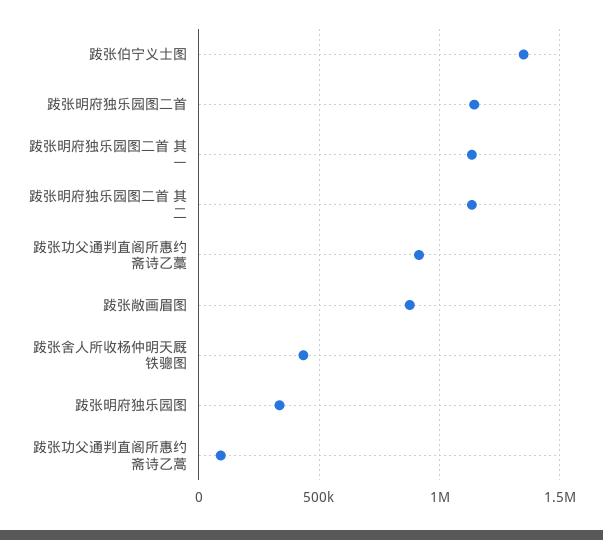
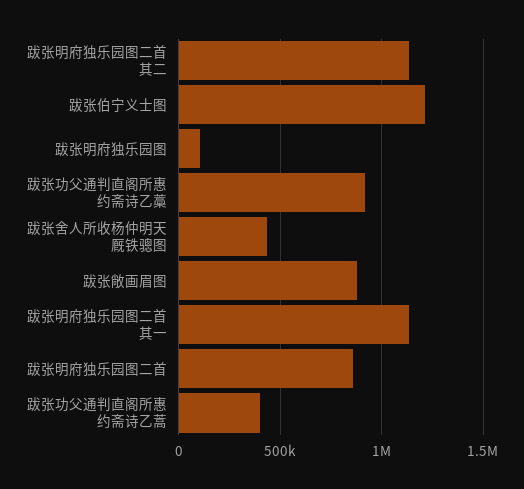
  {
-   "跋张伯宁义士图": 1350000,
+   "跋张伯宁义士图": 1200000,
-   "跋张明府独乐园图二首": 1150000,
+   "跋张明府独乐园图二首": 850000,
    "跋张明府独乐园图二首 其一": 1150000,
    "跋张明府独乐园图二首 其二": 1150000,
    "跋张功父通判直阁所惠约斋诗乙藁": 900000,
    "跋张敞画眉图": 900000,
    "跋张舍人所收杨仲明天厩铁骢图": 450000,
-   "跋张明府独乐园图": 350000,
+   "跋张明府独乐园图": 100000,
-   "跋张功父通判直阁所惠约斋诗乙蒿": 100000
+   "跋张功父通判直阁所惠约斋诗乙蒿": 400000
  }

